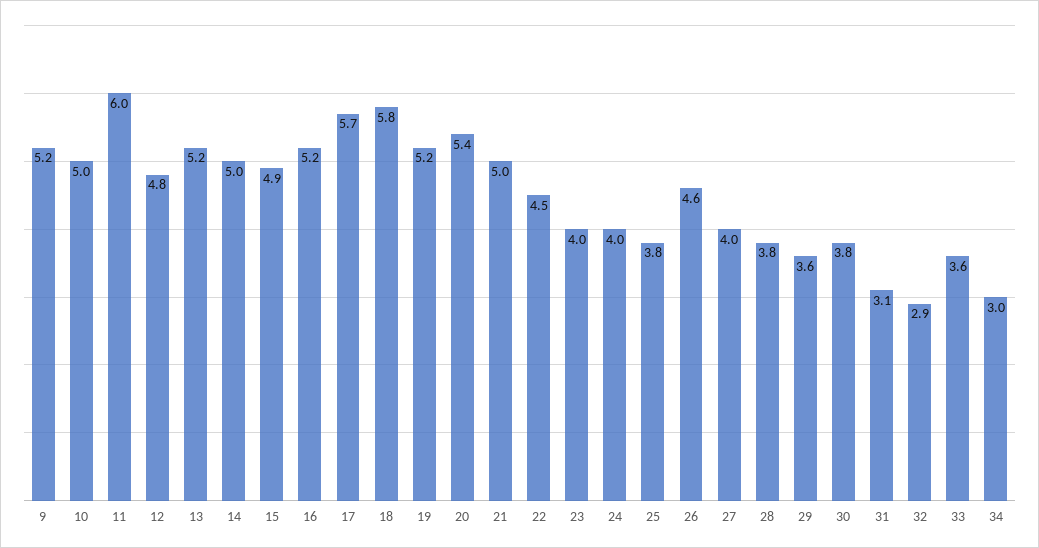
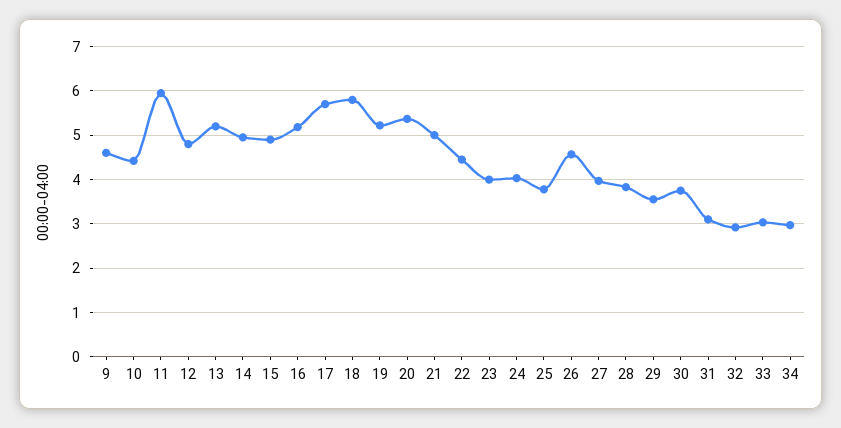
  {
-   "9": 5.2,
+   "9": 4.6,
-   "10": 5,
+   "10": 4.4,
    "11": 6,
    "12": 4.8,
    "13": 5.2,
    "14": 5,
    "15": 4.9,
    "16": 5.2,
    "17": 5.7,
    "18": 5.8,
    "19": 5.2,
    "20": 5.4,
    "21": 5,
    "22": 4.5,
    "23": 4,
    "24": 4,
    "25": 3.8,
    "26": 4.6,
    "27": 4,
    "28": 3.8,
    "29": 3.6,
    "30": 3.8,
    "31": 3.1,
    "32": 2.9,
-   "33": 3.6,
+   "33": 3,
    "34": 3
  }

